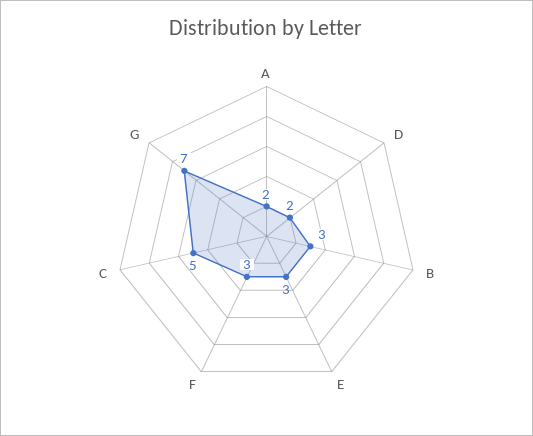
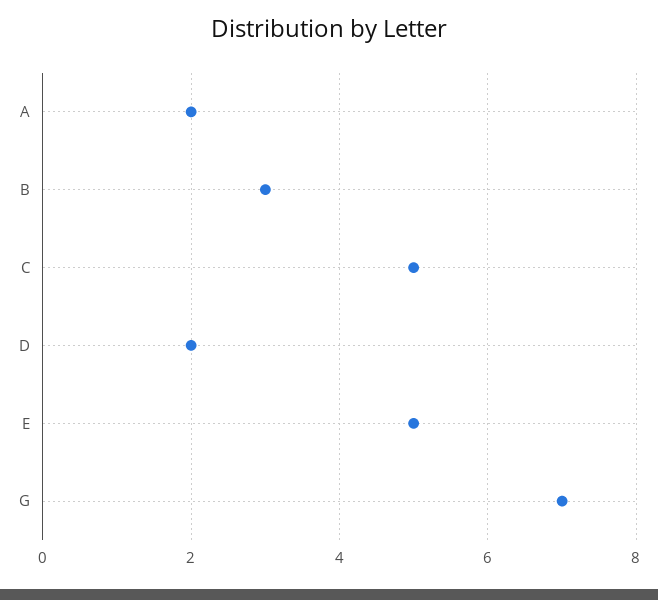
  {
    "A": 2,
    "D": 2,
    "B": 3,
-   "E": 3,
+   "E": 5,
-   "F": 3,
    "C": 5,
    "G": 7
  }

